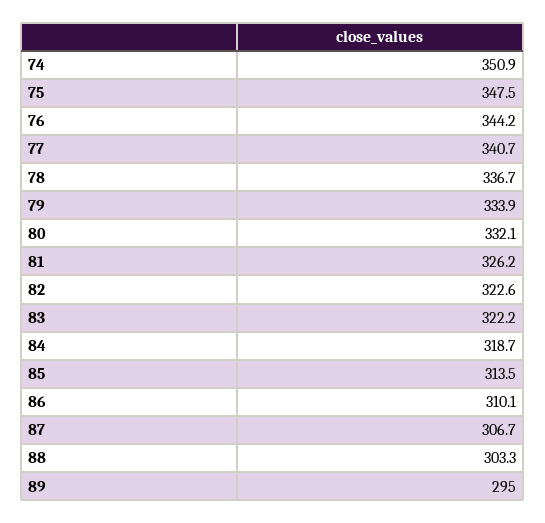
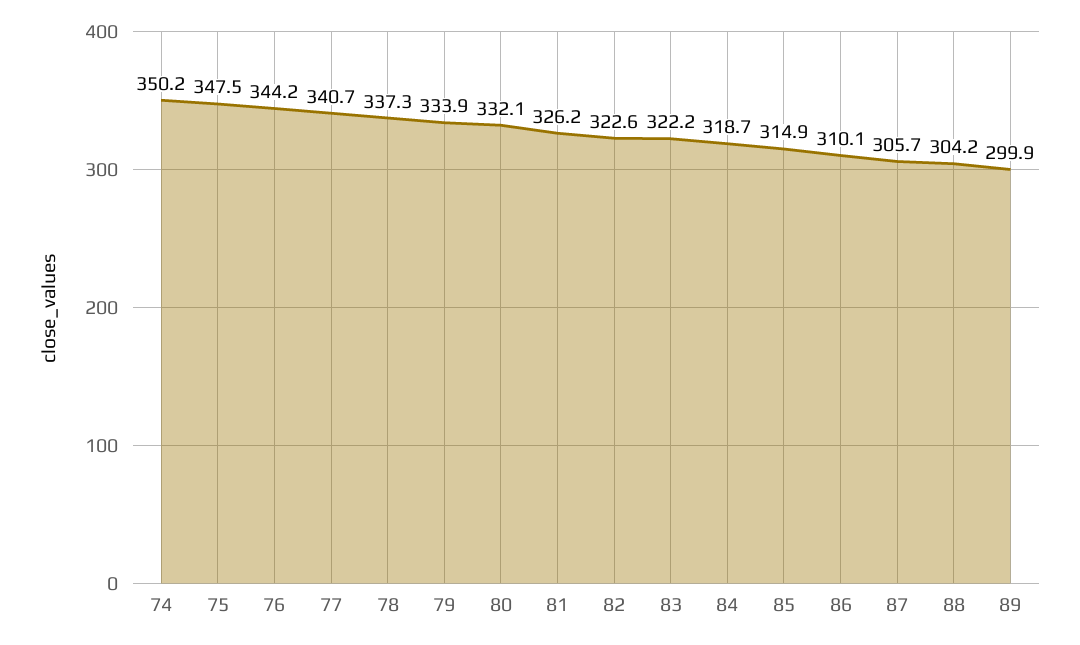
  {
-   "74": 350.9,
+   "74": 350.2,
    "75": 347.5,
    "76": 344.2,
    "77": 340.7,
-   "78": 336.7,
+   "78": 337.3,
    "79": 333.9,
    "80": 332.1,
    "81": 326.2,
    "82": 322.6,
    "83": 322.2,
    "84": 318.7,
-   "85": 313.5,
+   "85": 314.9,
    "86": 310.1,
-   "87": 306.7,
+   "87": 305.7,
-   "88": 303.3,
+   "88": 304.2,
-   "89": 295
+   "89": 299.9
  }

